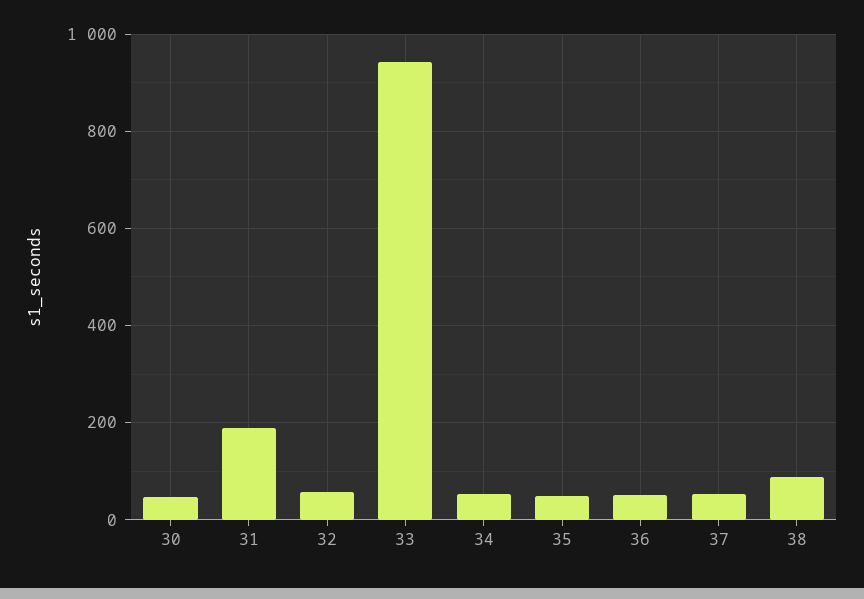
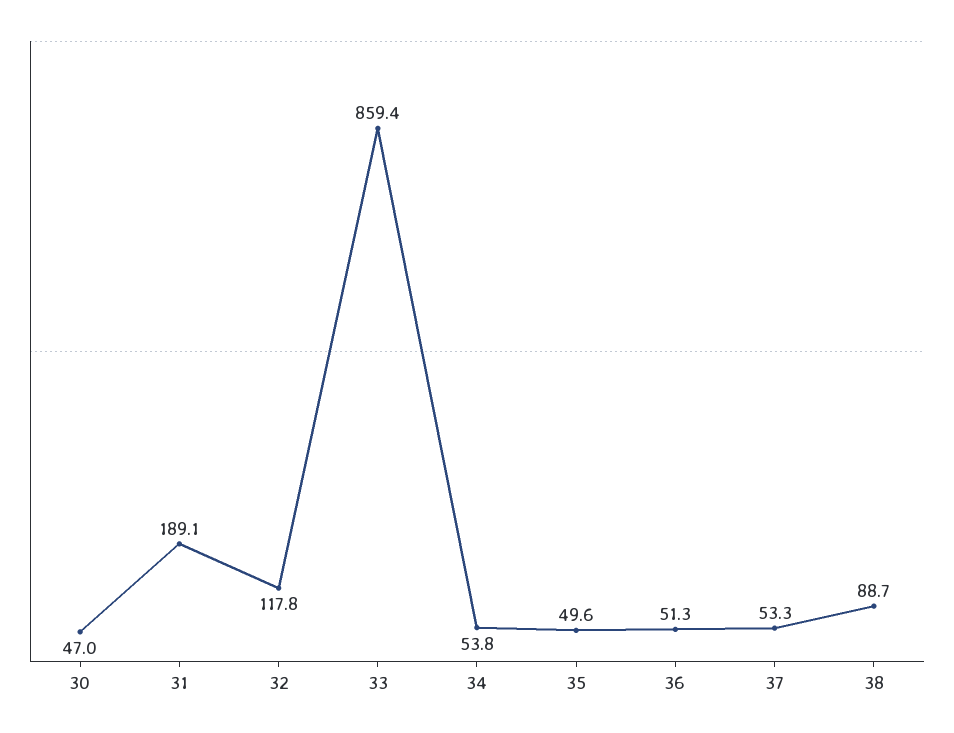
  {
    "30": 47,
    "31": 189.1,
-   "32": 60,
+   "32": 117.8,
-   "33": 940,
+   "33": 859.4,
    "34": 53.8,
    "35": 49.6,
    "36": 51.3,
    "37": 53.3,
    "38": 88.7
  }

